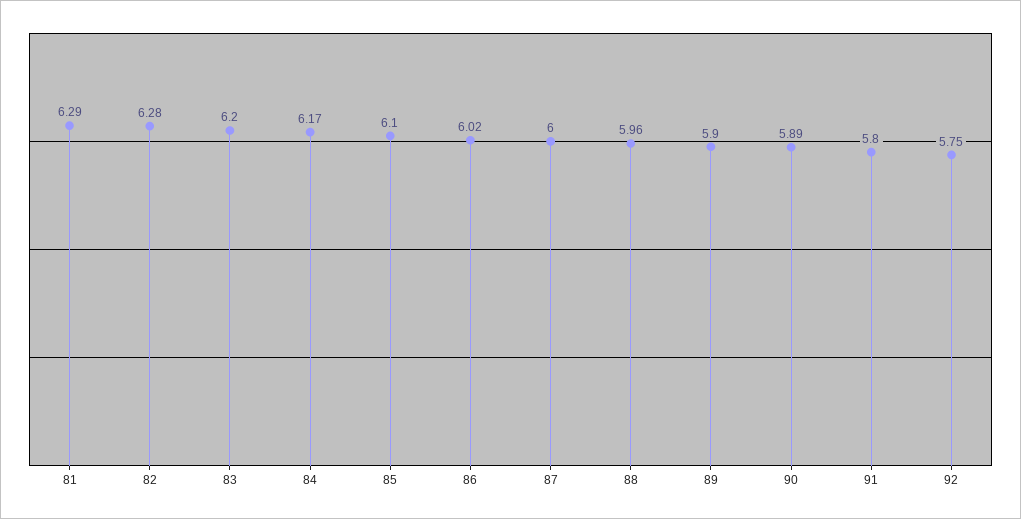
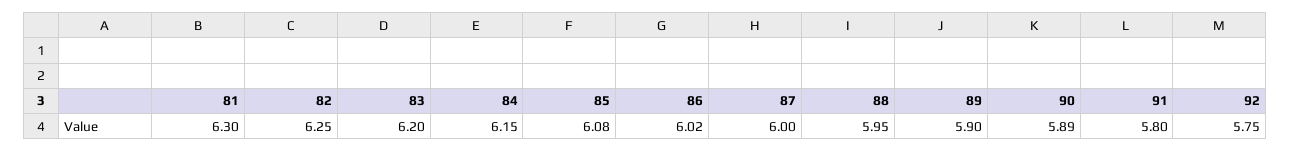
  {
-   "81": 6.29,
+   "81": 6.3,
-   "82": 6.28,
+   "82": 6.25,
    "83": 6.2,
-   "84": 6.17,
+   "84": 6.15,
-   "85": 6.1,
+   "85": 6.08,
    "86": 6.02,
    "87": 6,
-   "88": 5.96,
+   "88": 5.95,
    "89": 5.9,
    "90": 5.89,
    "91": 5.8,
    "92": 5.75
  }

